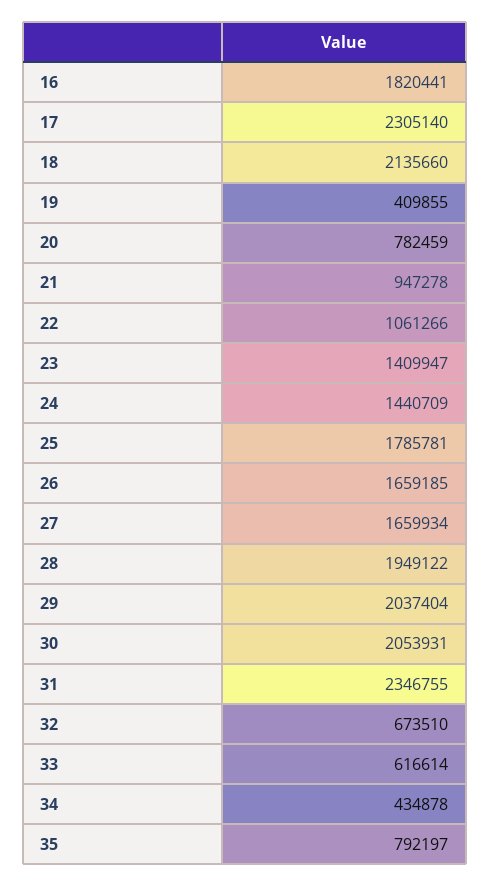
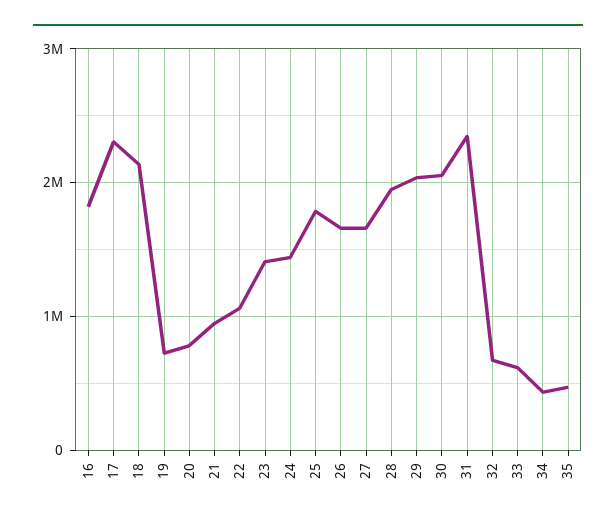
  {
    "16": 1820441,
    "17": 2305140,
    "18": 2135660,
-   "19": 409855,
+   "19": 700000,
    "20": 782459,
    "21": 947278,
    "22": 1061266,
    "23": 1409947,
    "24": 1440709,
    "25": 1785781,
    "26": 1659185,
    "27": 1659934,
    "28": 1949122,
    "29": 2037404,
    "30": 2053931,
    "31": 2346755,
    "32": 673510,
    "33": 616614,
    "34": 434878,
-   "35": 792197
+   "35": 500000
  }

